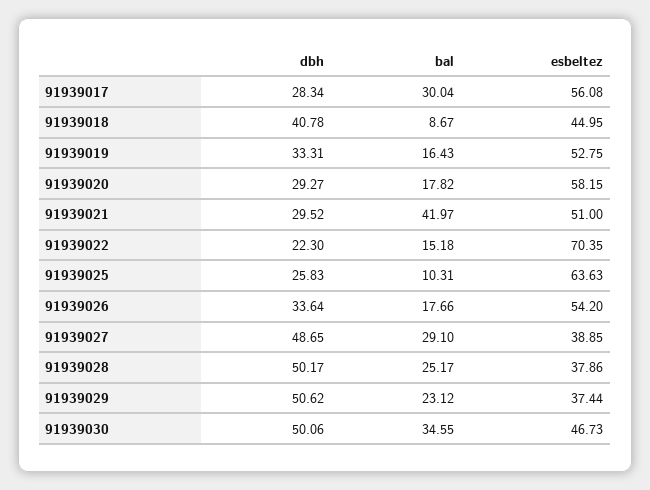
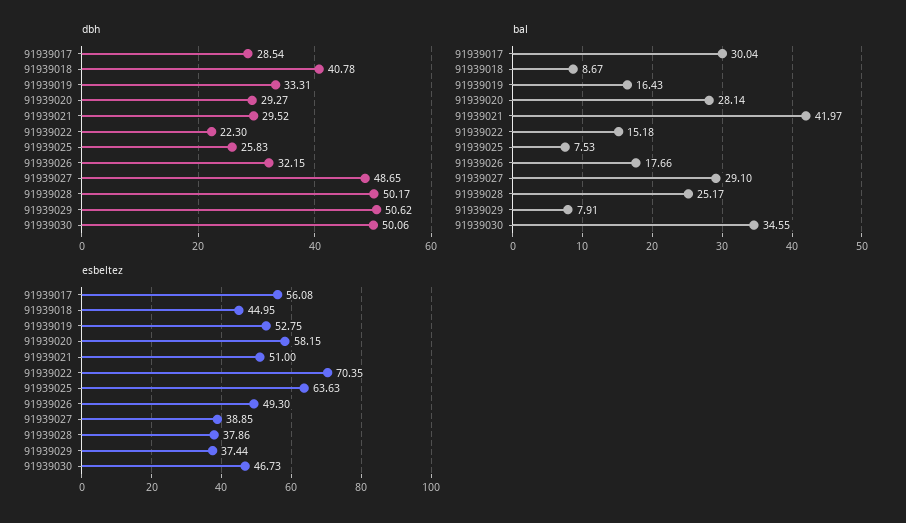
  {
    "dbh": {
-     "91939017": 28.34,
+     "91939017": 28.54,
      "91939018": 40.78,
      "91939019": 33.31,
      "91939020": 29.27,
      "91939021": 29.52,
      "91939022": 22.3,
      "91939025": 25.83,
-     "91939026": 33.64,
+     "91939026": 32.15,
      "91939027": 48.65,
      "91939028": 50.17,
      "91939029": 50.62,
      "91939030": 50.06
    },
    "bal": {
      "91939017": 30.04,
      "91939018": 8.67,
      "91939019": 16.43,
-     "91939020": 17.82,
+     "91939020": 28.14,
      "91939021": 41.97,
      "91939022": 15.18,
-     "91939025": 10.31,
+     "91939025": 7.53,
      "91939026": 17.66,
      "91939027": 29.1,
      "91939028": 25.17,
-     "91939029": 23.12,
+     "91939029": 7.91,
      "91939030": 34.55
    },
    "esbeltez": {
      "91939017": 56.08,
      "91939018": 44.95,
      "91939019": 52.75,
      "91939020": 58.15,
      "91939021": 51,
      "91939022": 70.35,
      "91939025": 63.63,
-     "91939026": 54.2,
+     "91939026": 49.3,
      "91939027": 38.85,
      "91939028": 37.86,
      "91939029": 37.44,
      "91939030": 46.73
    }
  }

